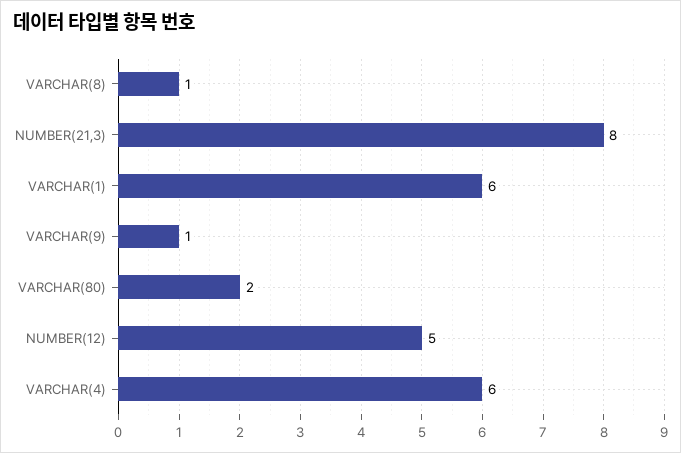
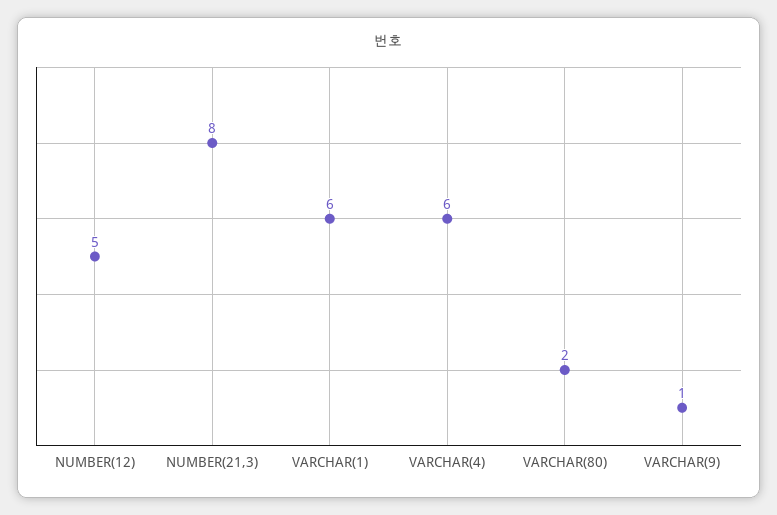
  {
-   "VARCHAR(8)": 1,
    "NUMBER(21,3)": 8,
    "VARCHAR(1)": 6,
    "VARCHAR(9)": 1,
    "VARCHAR(80)": 2,
    "NUMBER(12)": 5,
    "VARCHAR(4)": 6
  }

